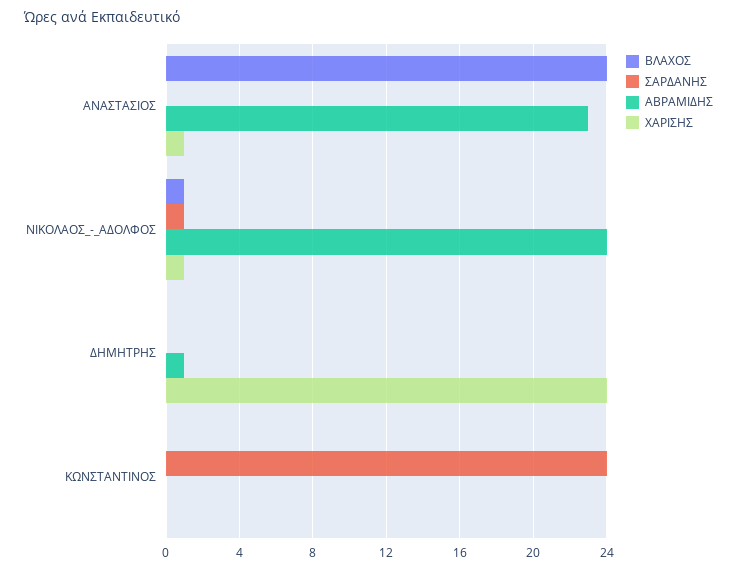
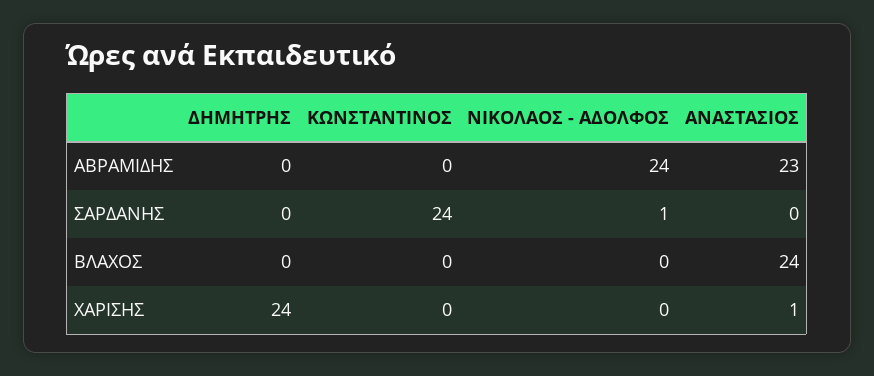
  {
    "ΒΛΑΧΟΣ": {
      "ΑΝΑΣΤΑΣΙΟΣ": 24,
-     "ΝΙΚΟΛΑΟΣ_-_ΑΔΟΛΦΟΣ": 1,
+     "ΝΙΚΟΛΑΟΣ_-_ΑΔΟΛΦΟΣ": 0,
      "ΔΗΜΗΤΡΗΣ": 0,
      "ΚΩΝΣΤΑΝΤΙΝΟΣ": 0
    },
    "ΣΑΡΔΑΝΗΣ": {
      "ΑΝΑΣΤΑΣΙΟΣ": 0,
      "ΝΙΚΟΛΑΟΣ_-_ΑΔΟΛΦΟΣ": 1,
      "ΔΗΜΗΤΡΗΣ": 0,
      "ΚΩΝΣΤΑΝΤΙΝΟΣ": 24
    },
    "ΑΒΡΑΜΙΔΗΣ": {
      "ΑΝΑΣΤΑΣΙΟΣ": 23,
      "ΝΙΚΟΛΑΟΣ_-_ΑΔΟΛΦΟΣ": 24,
-     "ΔΗΜΗΤΡΗΣ": 1,
+     "ΔΗΜΗΤΡΗΣ": 0,
      "ΚΩΝΣΤΑΝΤΙΝΟΣ": 0
    },
    "ΧΑΡΙΣΗΣ": {
      "ΑΝΑΣΤΑΣΙΟΣ": 1,
-     "ΝΙΚΟΛΑΟΣ_-_ΑΔΟΛΦΟΣ": 1,
+     "ΝΙΚΟΛΑΟΣ_-_ΑΔΟΛΦΟΣ": 0,
      "ΔΗΜΗΤΡΗΣ": 24,
      "ΚΩΝΣΤΑΝΤΙΝΟΣ": 0
    }
  }

